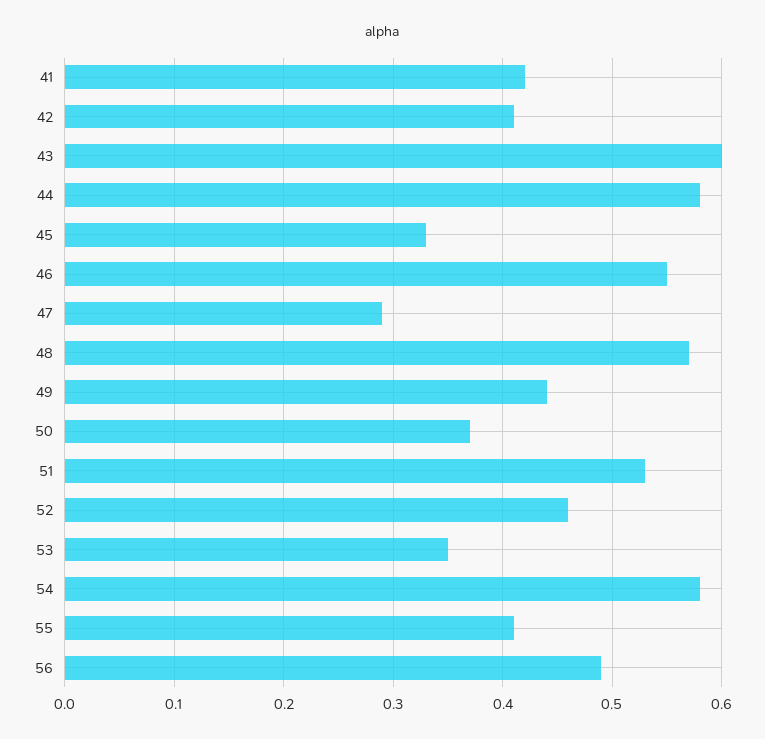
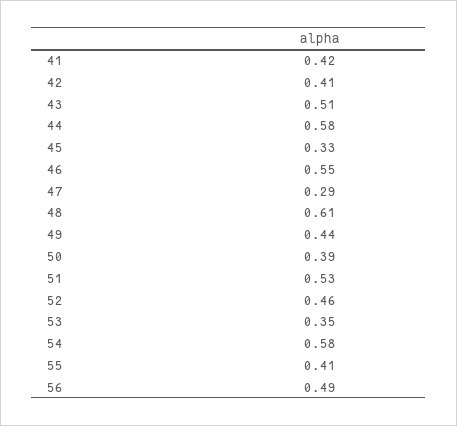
  {
    "41": 0.42,
    "42": 0.41,
-   "43": 0.6,
+   "43": 0.51,
    "44": 0.58,
    "45": 0.33,
    "46": 0.55,
    "47": 0.29,
-   "48": 0.57,
+   "48": 0.61,
    "49": 0.44,
-   "50": 0.37,
+   "50": 0.39,
    "51": 0.53,
    "52": 0.46,
    "53": 0.35,
    "54": 0.58,
    "55": 0.41,
    "56": 0.49
  }

